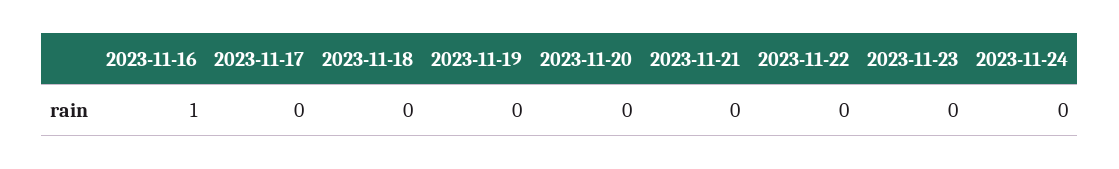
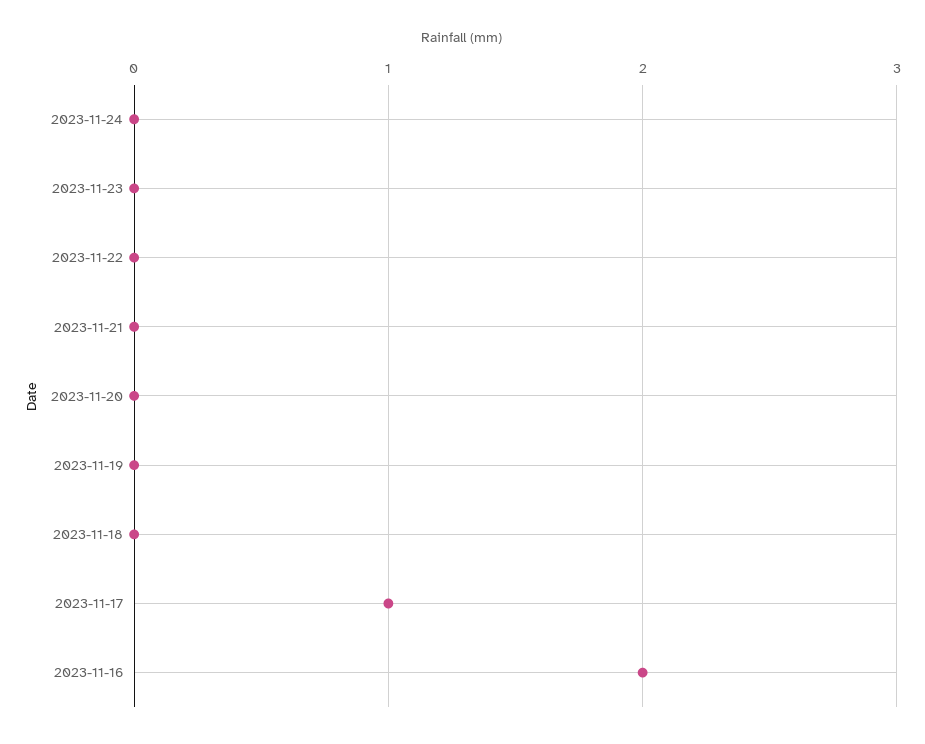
  {
-   "2023-11-16": 1,
+   "2023-11-16": 2,
-   "2023-11-17": 0,
+   "2023-11-17": 1,
    "2023-11-18": 0,
    "2023-11-19": 0,
    "2023-11-20": 0,
    "2023-11-21": 0,
    "2023-11-22": 0,
    "2023-11-23": 0,
    "2023-11-24": 0
  }

